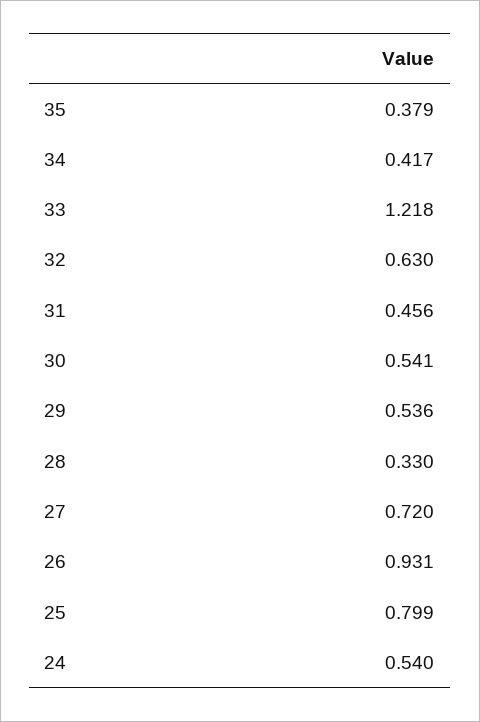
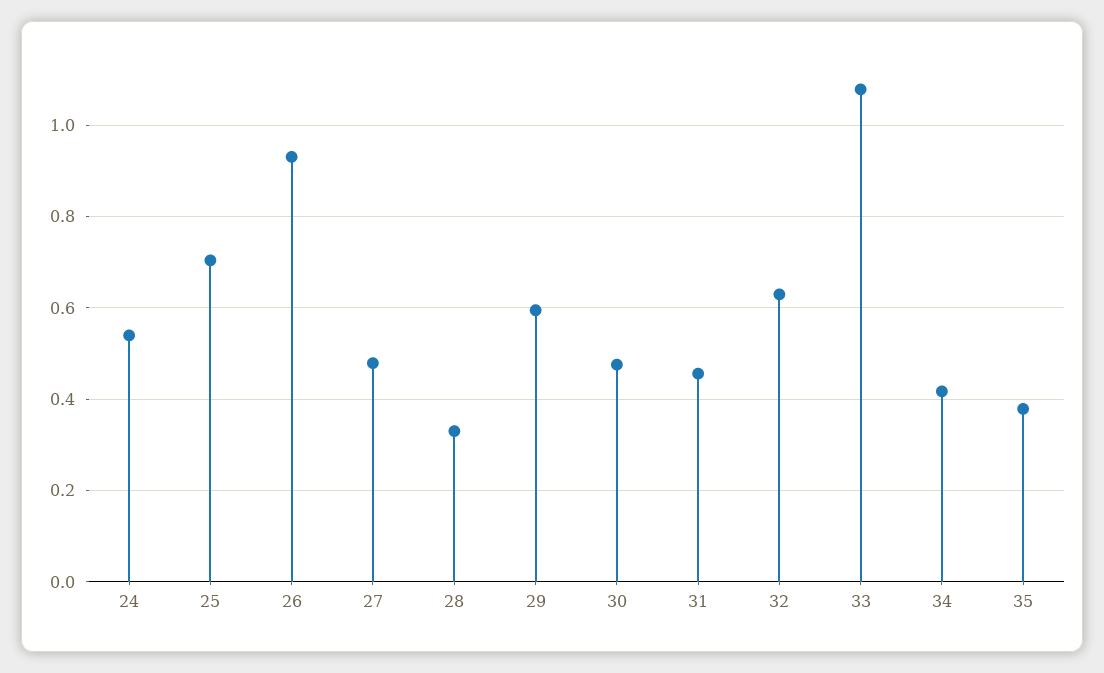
  {
    "35": 0.379,
    "34": 0.417,
-   "33": 1.218,
+   "33": 1.08,
    "32": 0.63,
    "31": 0.456,
-   "30": 0.541,
+   "30": 0.48,
-   "29": 0.536,
+   "29": 0.6,
    "28": 0.33,
-   "27": 0.72,
+   "27": 0.48,
    "26": 0.931,
-   "25": 0.799,
+   "25": 0.7,
    "24": 0.54
  }

